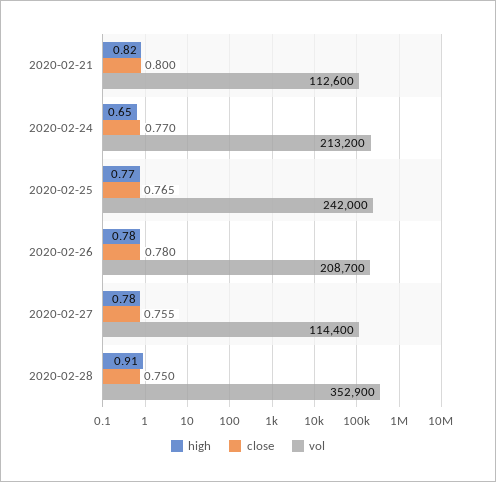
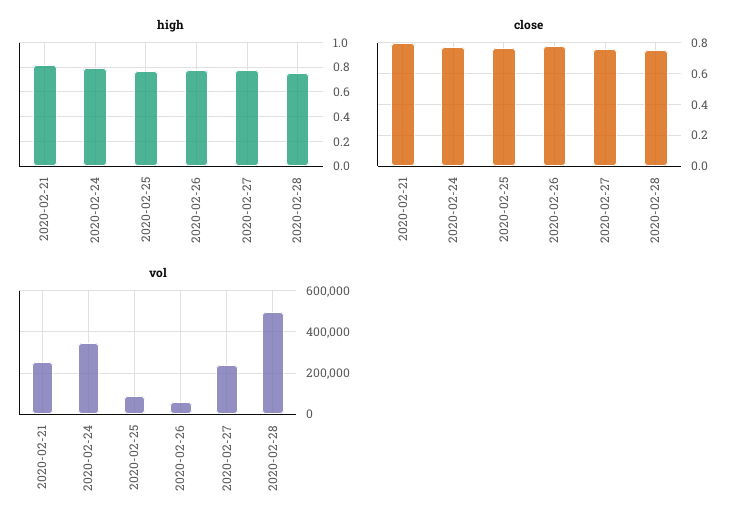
  {
    "high": {
      "2020-02-21": 0.82,
-     "2020-02-24": 0.65,
+     "2020-02-24": 0.8,
      "2020-02-25": 0.77,
      "2020-02-26": 0.78,
      "2020-02-27": 0.78,
-     "2020-02-28": 0.91
+     "2020-02-28": 0.75
    },
    "close": {
      "2020-02-21": 0.8,
      "2020-02-24": 0.77,
      "2020-02-25": 0.765,
      "2020-02-26": 0.78,
      "2020-02-27": 0.755,
      "2020-02-28": 0.75
    },
    "vol": {
-     "2020-02-21": 112600,
+     "2020-02-21": 250000,
-     "2020-02-24": 213200,
+     "2020-02-24": 350000,
-     "2020-02-25": 242000,
+     "2020-02-25": 100000,
-     "2020-02-26": 208700,
+     "2020-02-26": 50000,
-     "2020-02-27": 114400,
+     "2020-02-27": 250000,
-     "2020-02-28": 352900
+     "2020-02-28": 500000
    }
  }

